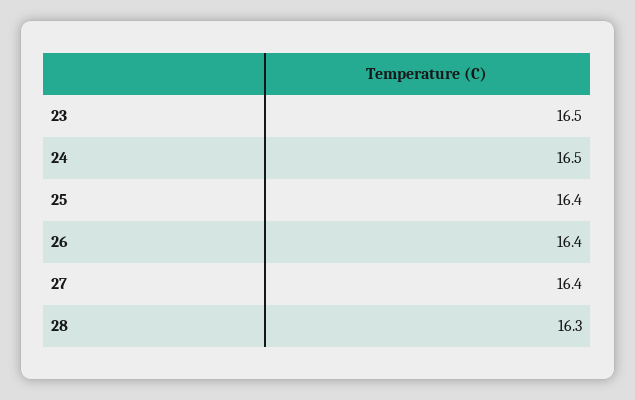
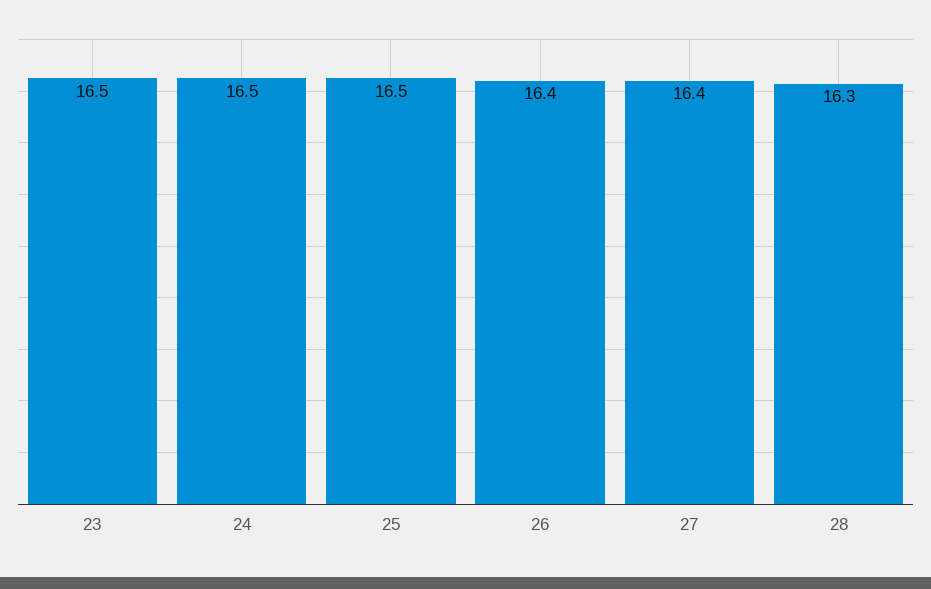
  {
    "23": 16.5,
    "24": 16.5,
-   "25": 16.4,
+   "25": 16.5,
    "26": 16.4,
    "27": 16.4,
    "28": 16.3
  }

